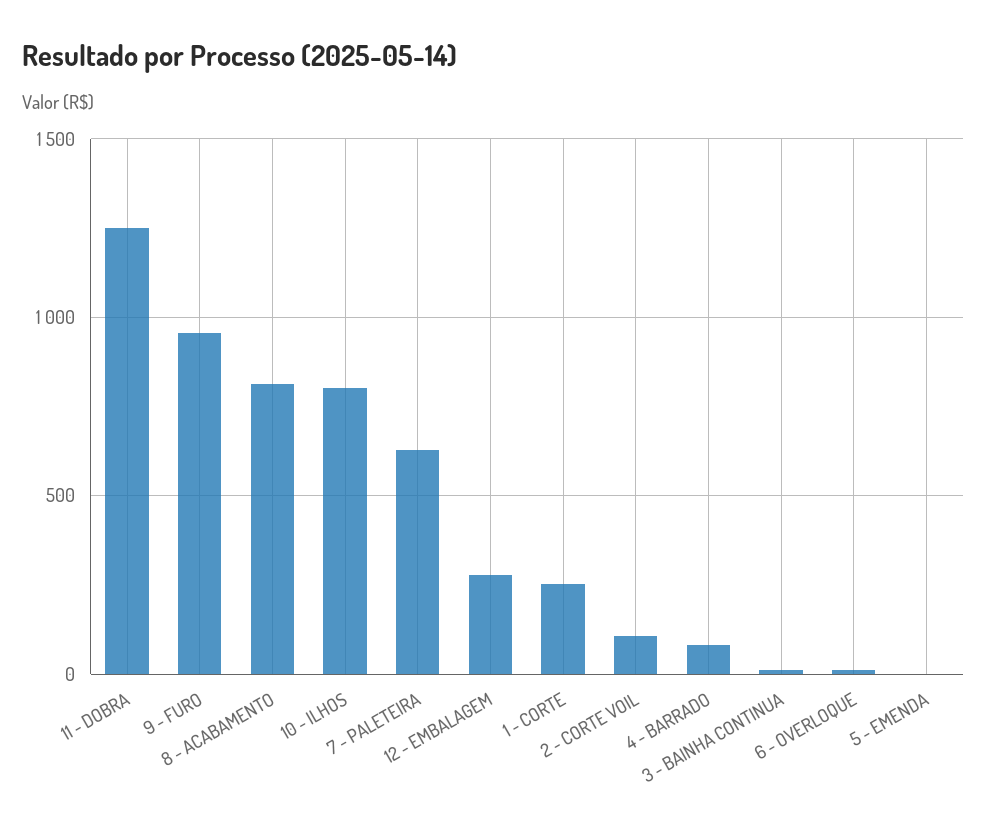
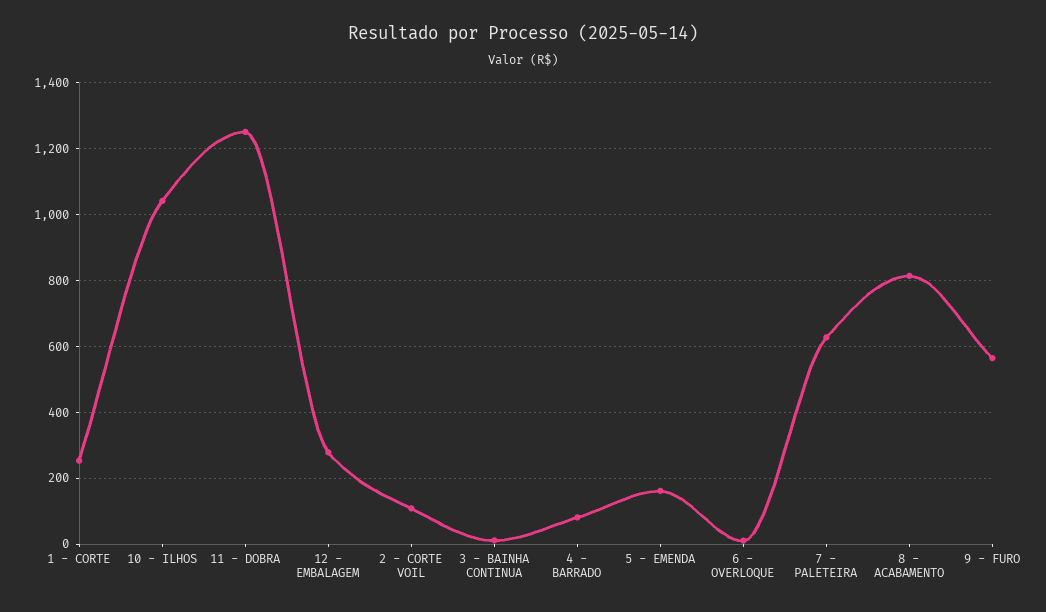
  {
    "11 - DOBRA": 1260,
-   "9 - FURO": 950,
+   "9 - FURO": 560,
    "8 - ACABAMENTO": 820,
-   "10 - ILHOS": 800,
+   "10 - ILHOS": 1040,
    "7 - PALETEIRA": 620,
    "12 - EMBALAGEM": 280,
    "1 - CORTE": 260,
    "2 - CORTE VOIL": 100,
    "4 - BARRADO": 80,
    "3 - BAINHA CONTINUA": 20,
    "6 - OVERLOQUE": 20,
-   "5 - EMENDA": 0
+   "5 - EMENDA": 160
  }

